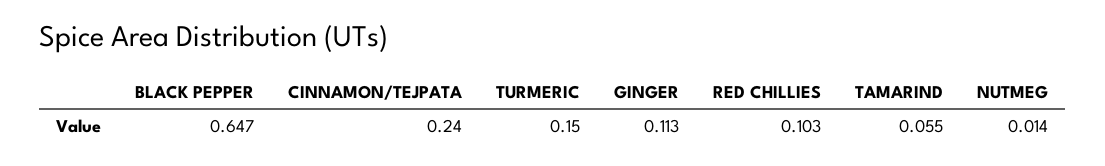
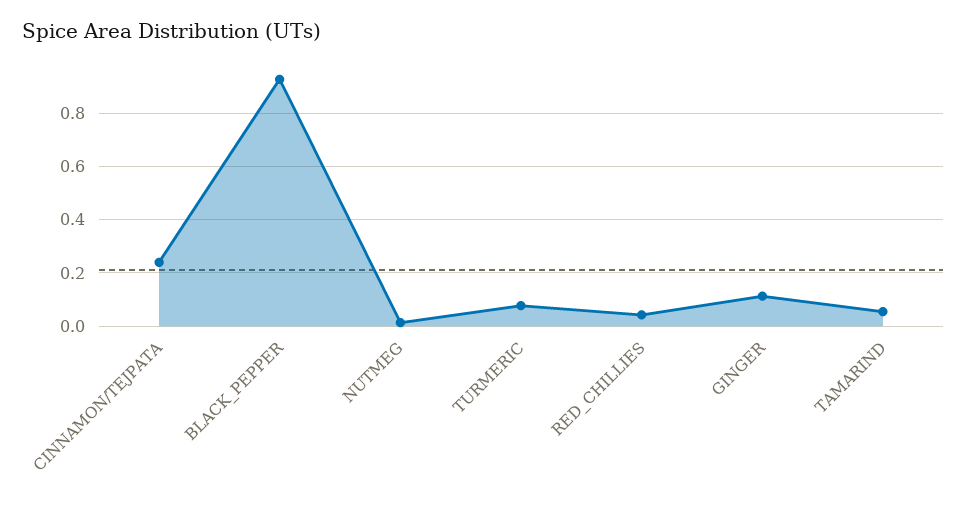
  {
-   "BLACK PEPPER": 0.647,
+   "BLACK PEPPER": 0.925,
    "CINNAMON/TEJPATA": 0.24,
-   "TURMERIC": 0.15,
+   "TURMERIC": 0.075,
    "GINGER": 0.113,
-   "RED CHILLIES": 0.103,
+   "RED CHILLIES": 0.05,
    "TAMARIND": 0.055,
    "NUTMEG": 0.014
  }

